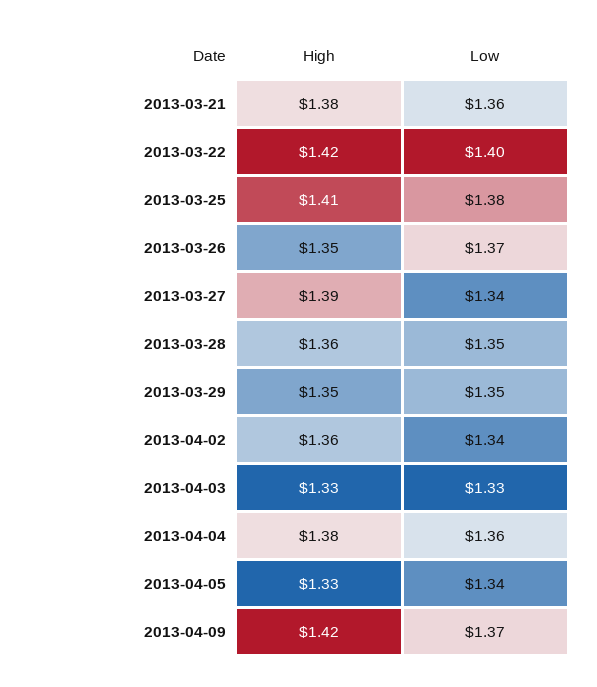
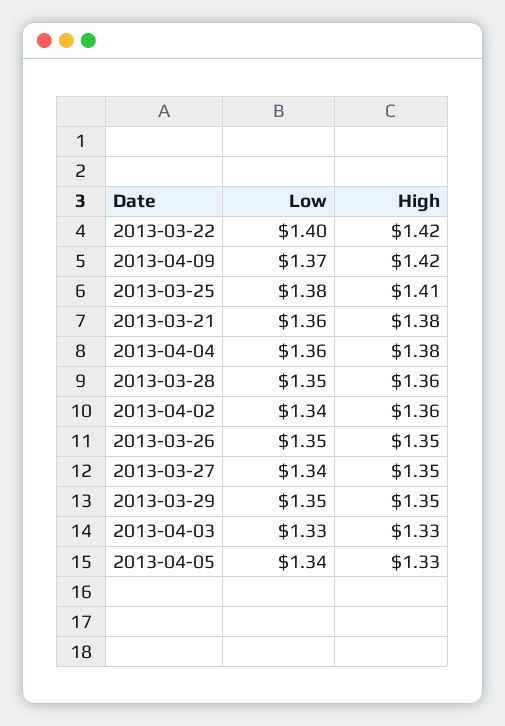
  {
    "High": {
      "2013-03-21": 1.38,
      "2013-03-22": 1.42,
      "2013-03-25": 1.41,
      "2013-03-26": 1.35,
-     "2013-03-27": 1.39,
+     "2013-03-27": 1.35,
      "2013-03-28": 1.36,
      "2013-03-29": 1.35,
      "2013-04-02": 1.36,
      "2013-04-03": 1.33,
      "2013-04-04": 1.38,
      "2013-04-05": 1.33,
      "2013-04-09": 1.42
    },
    "Low": {
      "2013-03-21": 1.36,
      "2013-03-22": 1.4,
      "2013-03-25": 1.38,
-     "2013-03-26": 1.37,
+     "2013-03-26": 1.35,
      "2013-03-27": 1.34,
      "2013-03-28": 1.35,
      "2013-03-29": 1.35,
      "2013-04-02": 1.34,
      "2013-04-03": 1.33,
      "2013-04-04": 1.36,
      "2013-04-05": 1.34,
      "2013-04-09": 1.37
    }
  }

